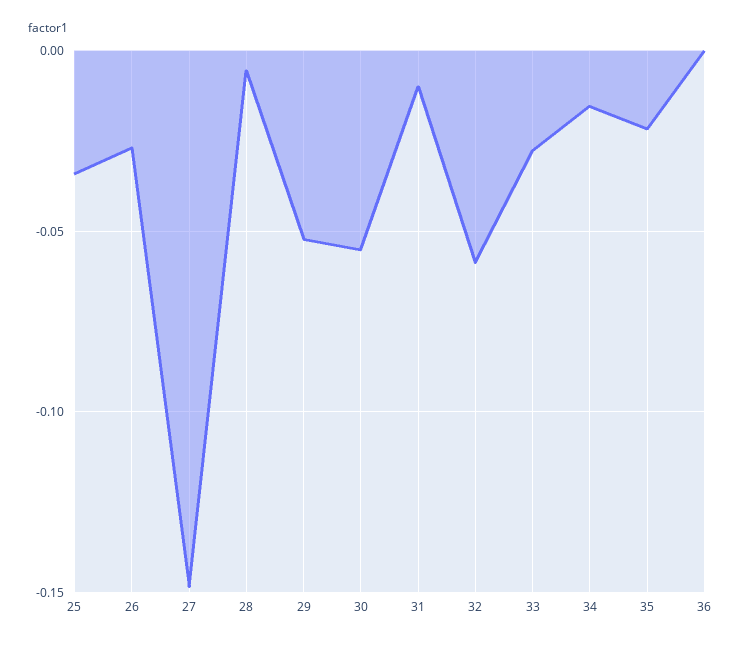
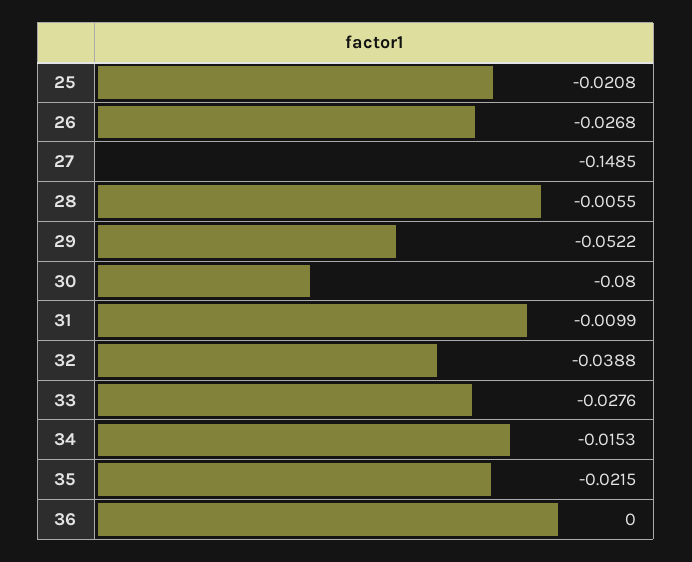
  {
-   "25": -0.035,
+   "25": -0.0208,
    "26": -0.0268,
    "27": -0.1485,
    "28": -0.0055,
    "29": -0.0522,
-   "30": -0.055,
+   "30": -0.08,
    "31": -0.0099,
-   "32": -0.06,
+   "32": -0.0388,
    "33": -0.0276,
    "34": -0.0153,
    "35": -0.0215,
    "36": 0
  }

